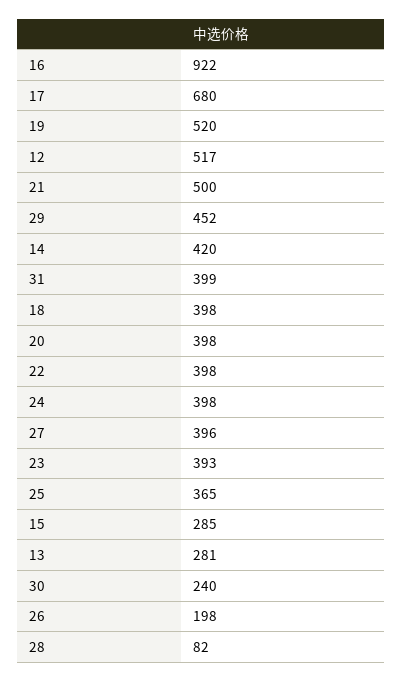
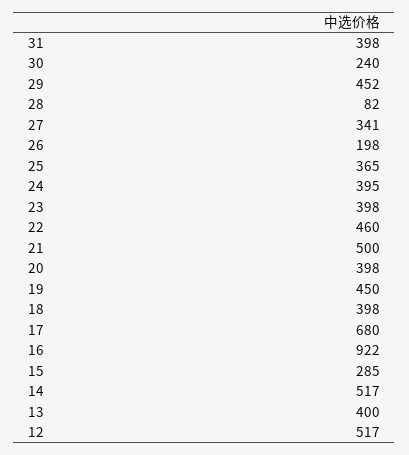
  {
    "16": 922,
    "17": 680,
-   "19": 520,
+   "19": 450,
    "12": 517,
    "21": 500,
    "29": 452,
-   "14": 420,
+   "14": 517,
-   "31": 399,
+   "31": 398,
    "18": 398,
    "20": 398,
-   "22": 398,
+   "22": 460,
-   "24": 398,
+   "24": 395,
-   "27": 396,
+   "27": 341,
-   "23": 393,
+   "23": 398,
    "25": 365,
    "15": 285,
-   "13": 281,
+   "13": 400,
    "30": 240,
    "26": 198,
    "28": 82
  }

